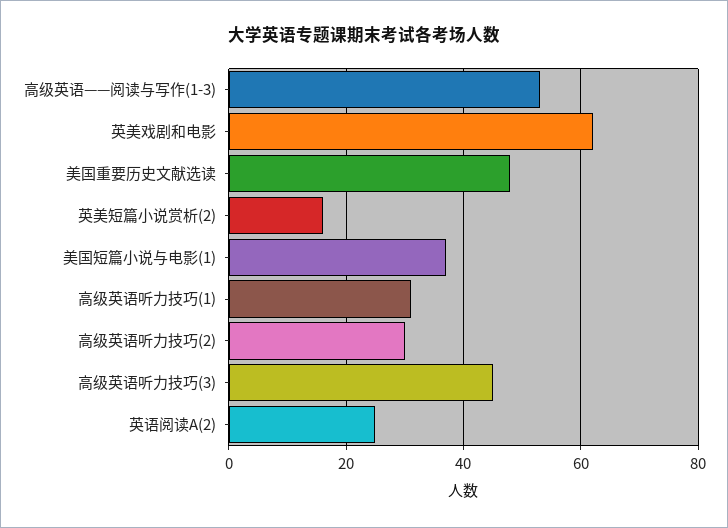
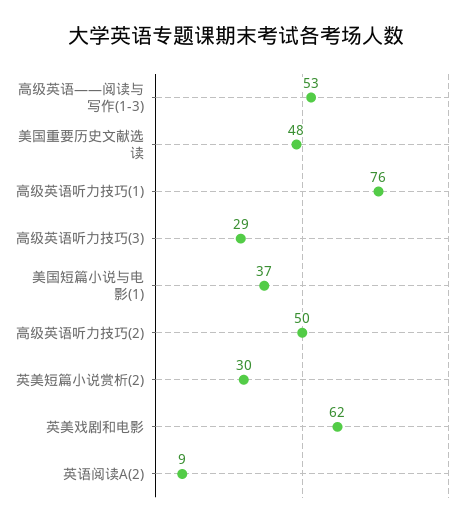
  {
    "高级英语——阅读与写作(1-3)": 53,
    "英美戏剧和电影": 62,
    "美国重要历史文献选读": 48,
-   "英美短篇小说赏析(2)": 15,
+   "英美短篇小说赏析(2)": 30,
    "美国短篇小说与电影(1)": 37,
-   "高级英语听力技巧(1)": 30,
+   "高级英语听力技巧(1)": 76,
-   "高级英语听力技巧(2)": 30,
+   "高级英语听力技巧(2)": 50,
-   "高级英语听力技巧(3)": 45,
+   "高级英语听力技巧(3)": 29,
-   "英语阅读A(2)": 25
+   "英语阅读A(2)": 9
  }

